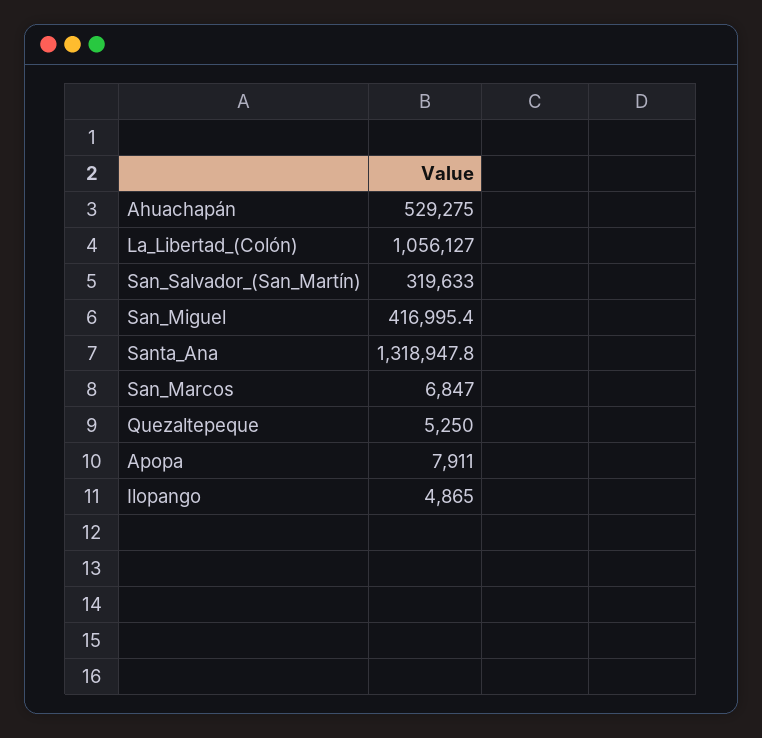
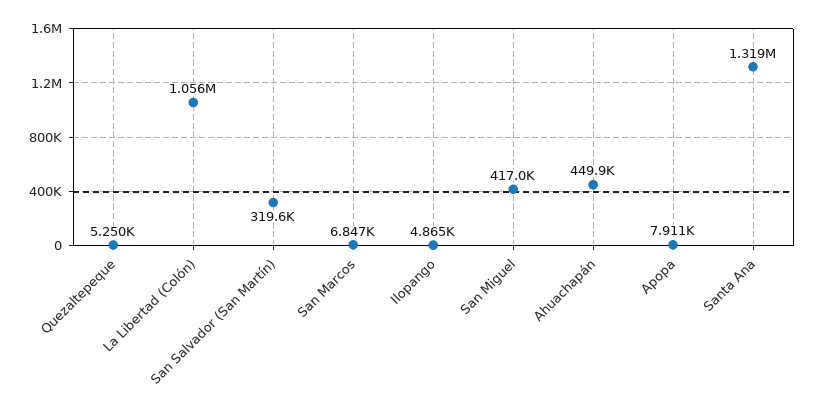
  {
-   "Ahuachapán": 529275,
+   "Ahuachapán": 449900,
    "La_Libertad_(Colón)": 1056127,
    "San_Salvador_(San_Martín)": 319633,
    "San_Miguel": 416995.4,
    "Santa_Ana": 1318947.8,
    "San_Marcos": 6847,
    "Quezaltepeque": 5250,
    "Apopa": 7911,
    "Ilopango": 4865
  }

